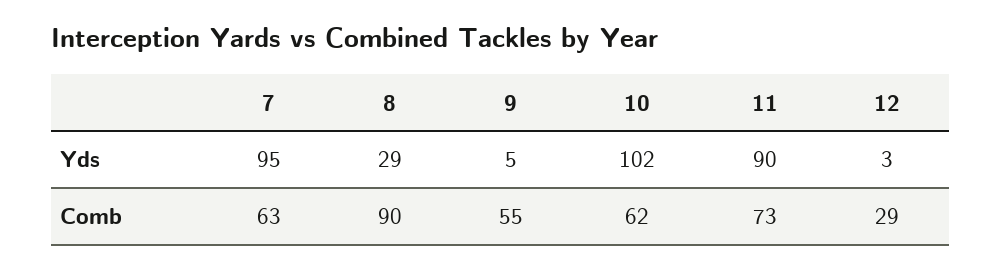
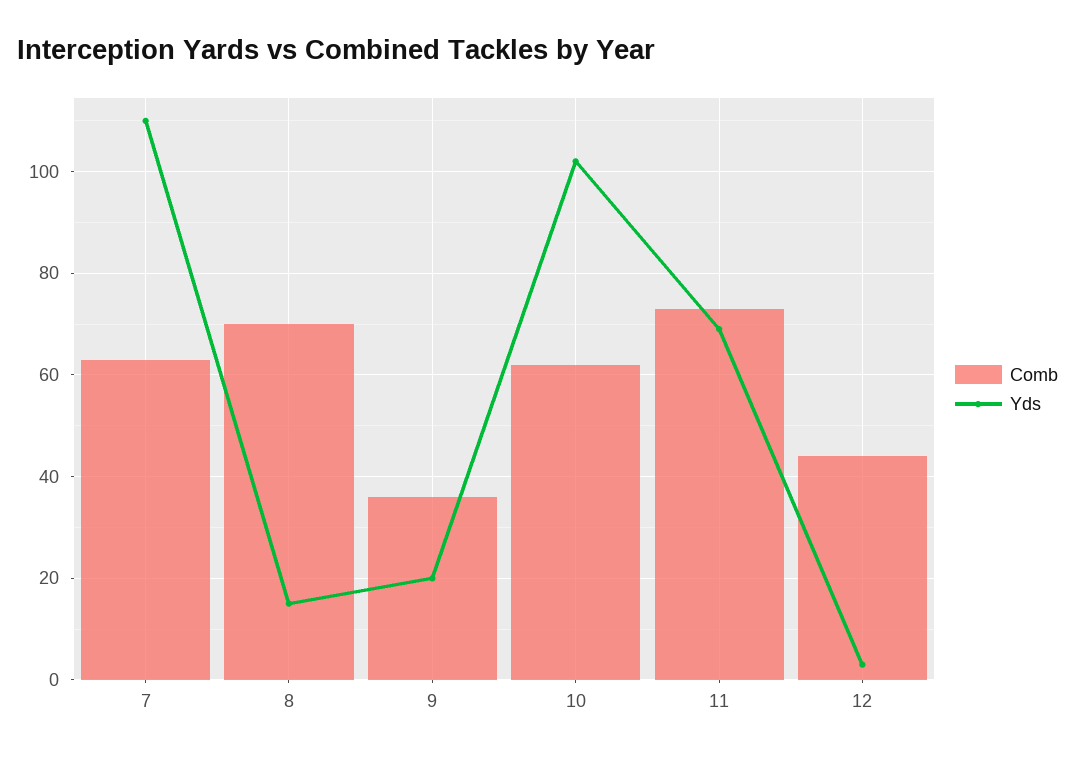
  {
    "Yds": {
-     "7": 95,
+     "7": 110,
-     "8": 29,
+     "8": 15,
-     "9": 5,
+     "9": 20,
      "10": 102,
-     "11": 90,
+     "11": 70,
      "12": 3
    },
    "Comb": {
      "7": 63,
-     "8": 90,
+     "8": 70,
-     "9": 55,
+     "9": 35,
      "10": 62,
      "11": 73,
-     "12": 29
+     "12": 45
    }
  }

